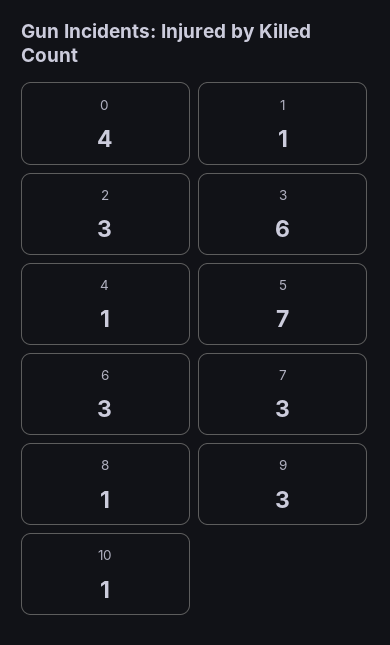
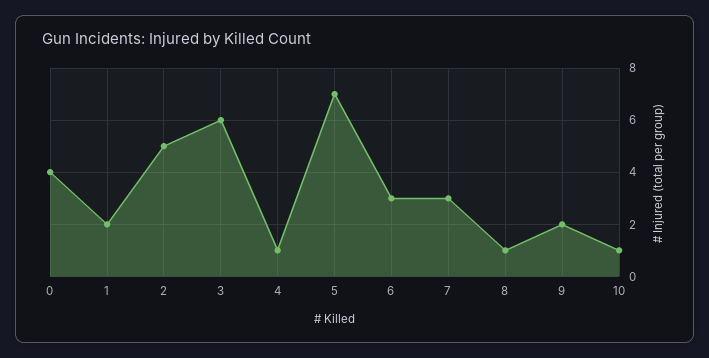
  {
    "0": 4,
-   "1": 1,
+   "1": 2,
-   "2": 3,
+   "2": 5,
    "3": 6,
    "4": 1,
    "5": 7,
    "6": 3,
    "7": 3,
    "8": 1,
-   "9": 3,
+   "9": 2,
    "10": 1
  }

